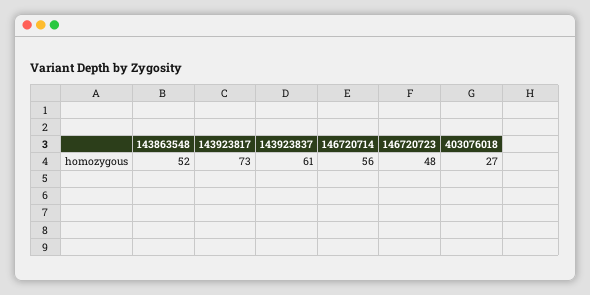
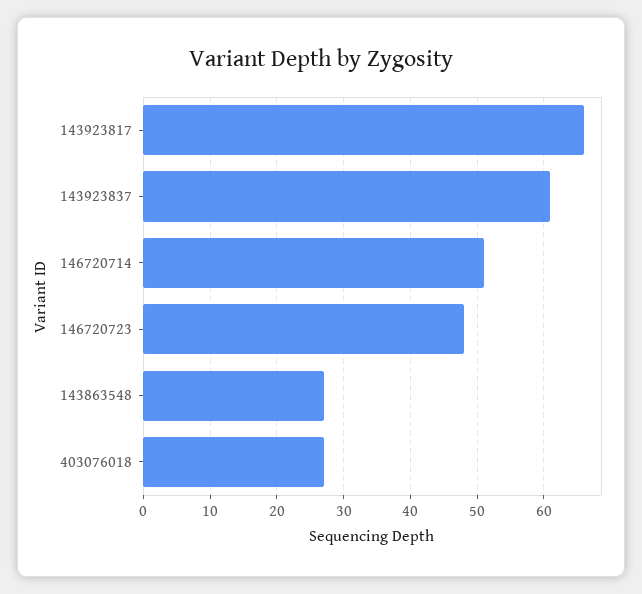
  {
-   "143863548": 52,
+   "143863548": 27,
-   "143923817": 73,
+   "143923817": 66,
    "143923837": 61,
-   "146720714": 56,
+   "146720714": 51,
    "146720723": 48,
    "403076018": 27
  }

